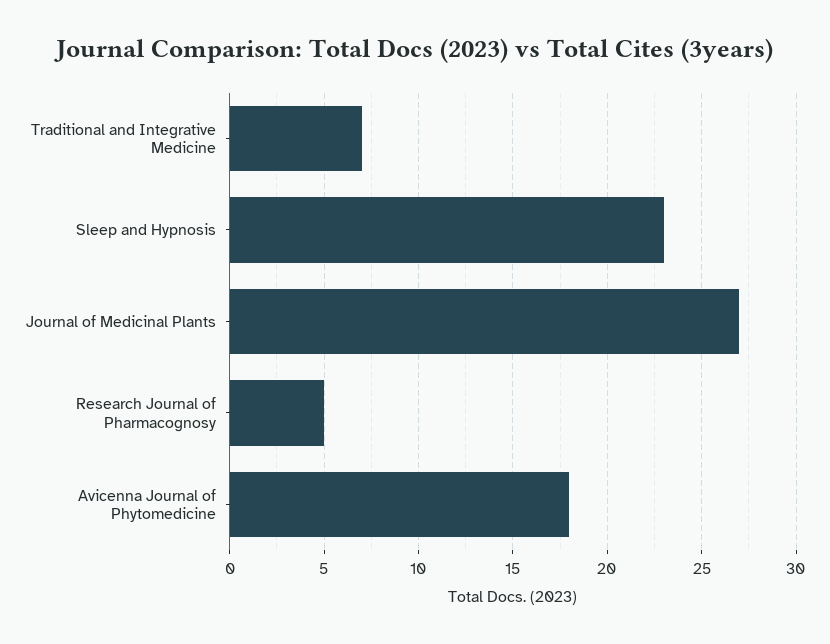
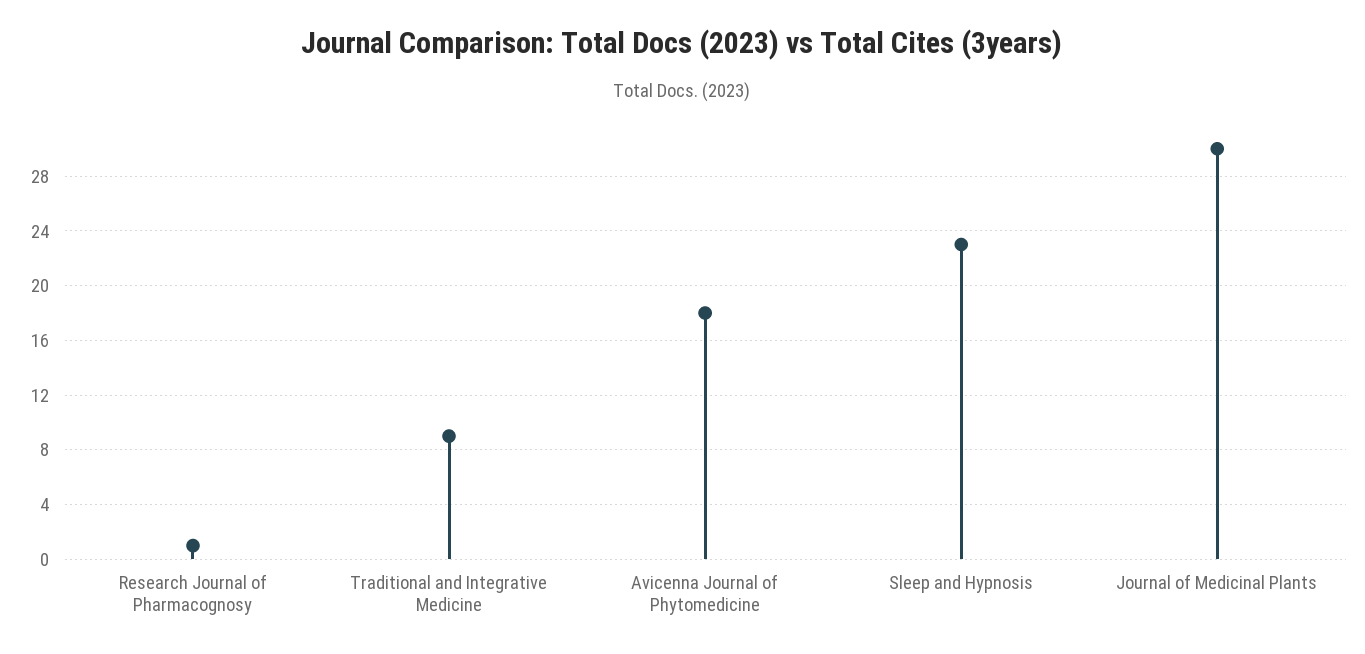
  {
-   "Traditional and Integrative Medicine": 7,
+   "Traditional and Integrative Medicine": 9,
    "Sleep and Hypnosis": 23,
-   "Journal of Medicinal Plants": 27,
+   "Journal of Medicinal Plants": 30,
-   "Research Journal of Pharmacognosy": 5,
+   "Research Journal of Pharmacognosy": 1,
    "Avicenna Journal of Phytomedicine": 18
  }

